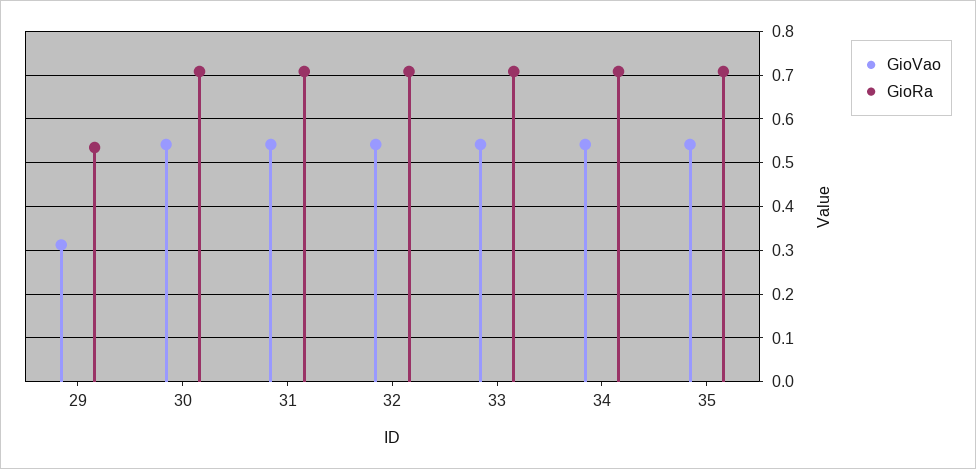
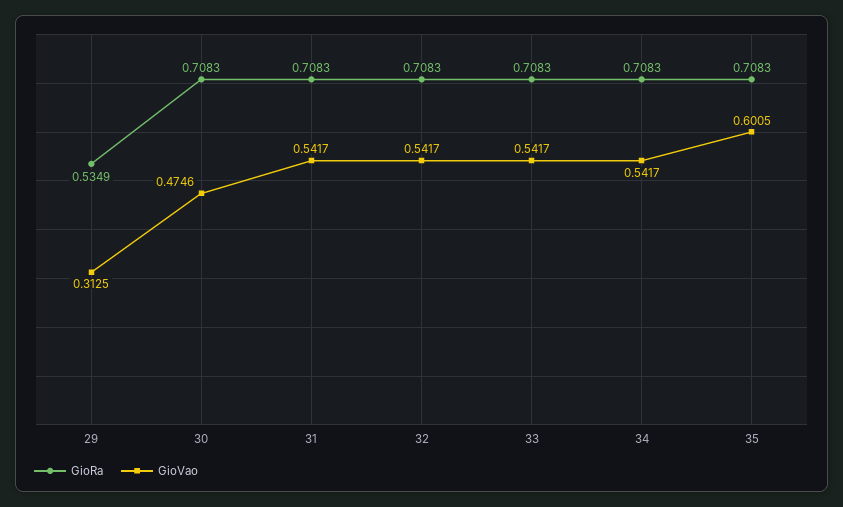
  {
    "GioVao": {
      "29": 0.3125,
-     "30": 0.54,
+     "30": 0.4746,
      "31": 0.5417,
      "32": 0.5417,
      "33": 0.5417,
      "34": 0.5417,
-     "35": 0.54
+     "35": 0.6005
    },
    "GioRa": {
      "29": 0.5349,
      "30": 0.7083,
      "31": 0.7083,
      "32": 0.7083,
      "33": 0.7083,
      "34": 0.7083,
      "35": 0.7083
    }
  }

